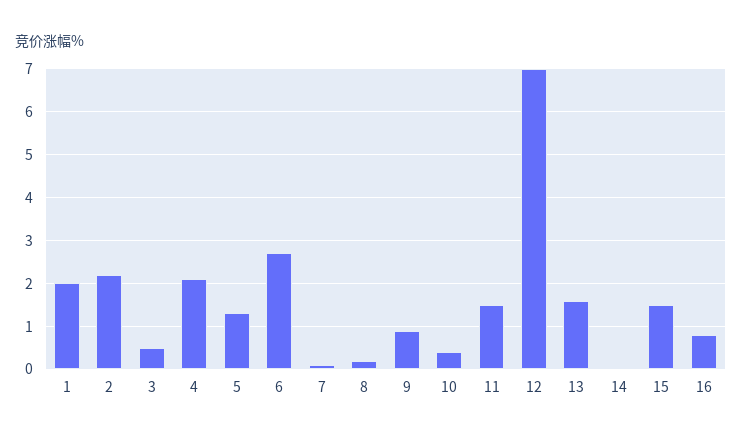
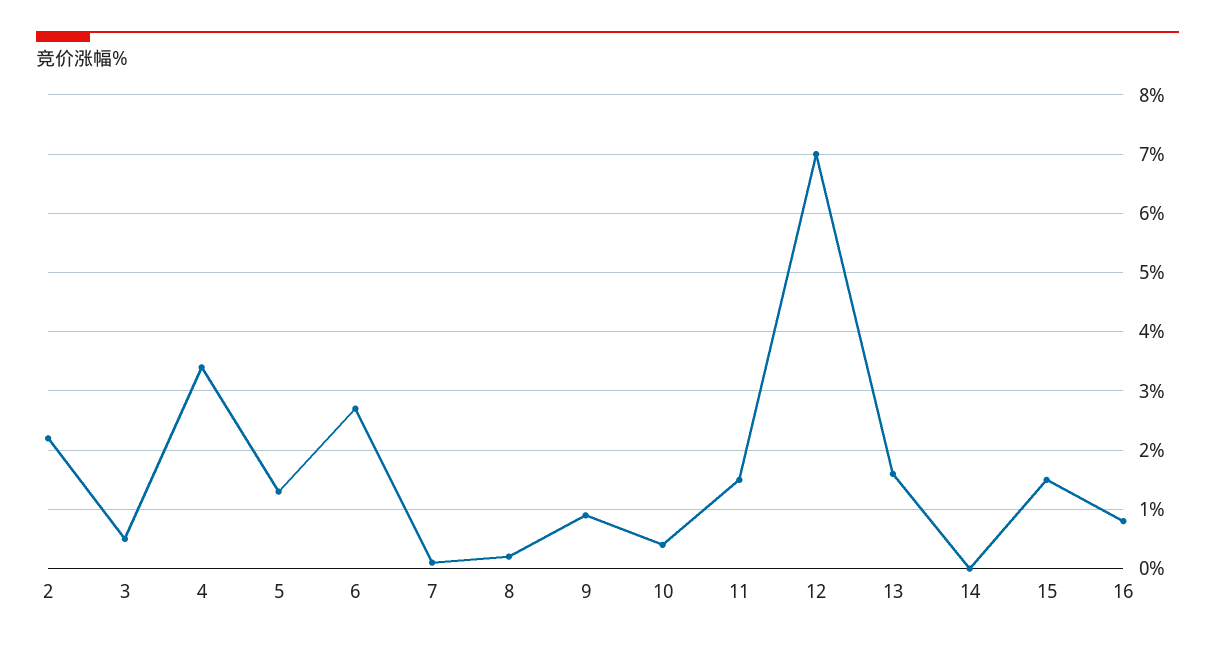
  {
-   "1": 2,
    "2": 2,
    "3": 0.5,
-   "4": 2,
+   "4": 3.5,
    "5": 1.5,
    "6": 2.5,
    "7": 0,
    "8": 0,
    "9": 1,
    "10": 0.5,
    "11": 1.5,
    "12": 7,
    "13": 1.5,
    "14": 0,
    "15": 1.5,
    "16": 1
  }

